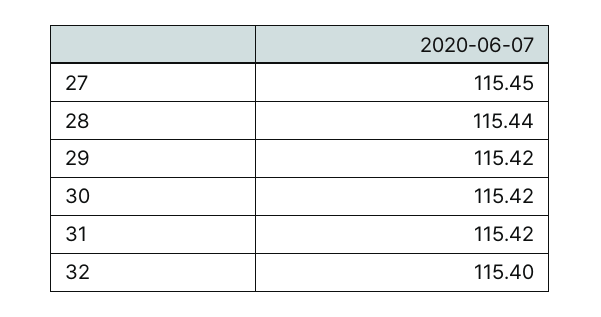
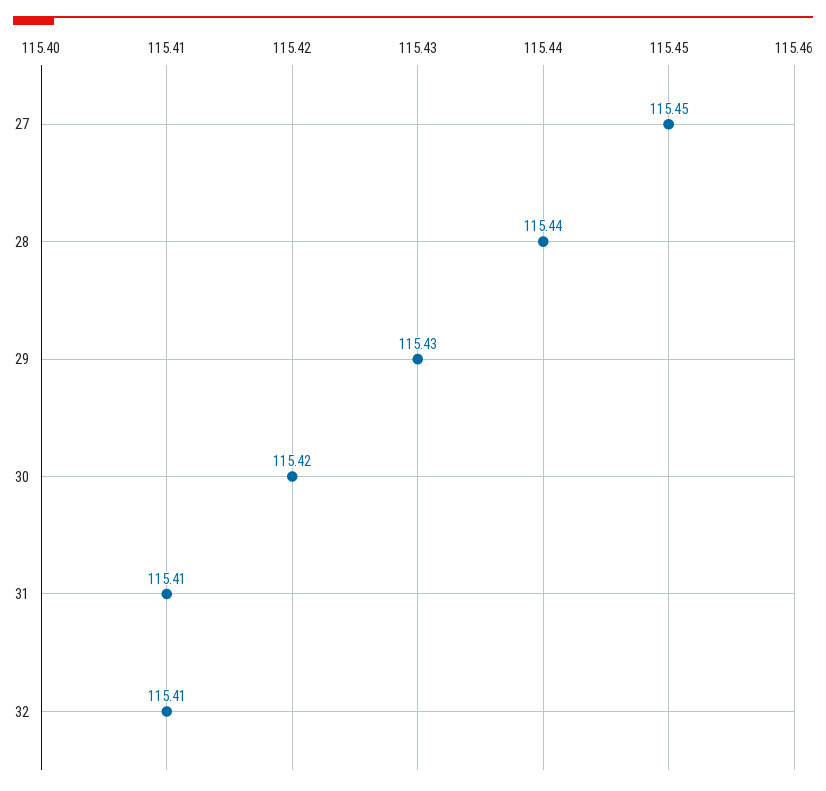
  {
    "27": 115.45,
    "28": 115.44,
-   "29": 115.42,
+   "29": 115.43,
    "30": 115.42,
-   "31": 115.42,
+   "31": 115.41,
-   "32": 115.4
+   "32": 115.41
  }

